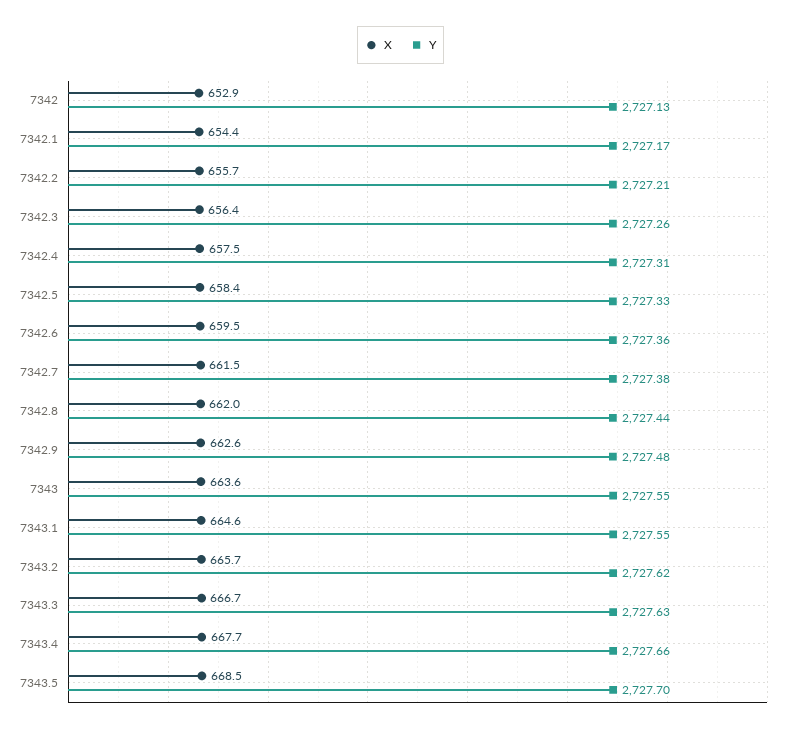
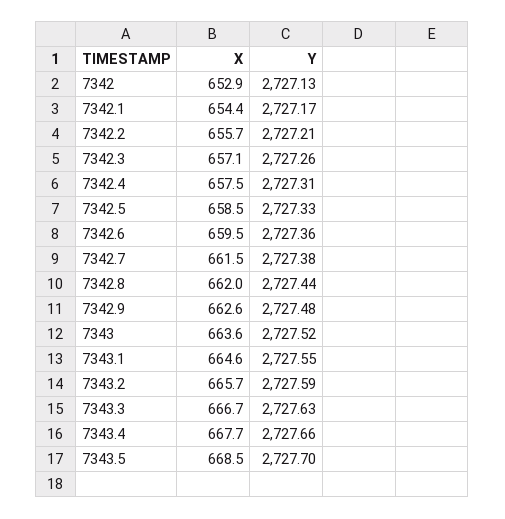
  {
    "X": {
      "7342": 652.9,
      "7342.1": 654.4,
      "7342.2": 655.7,
-     "7342.3": 656.4,
+     "7342.3": 657.1,
      "7342.4": 657.5,
-     "7342.5": 658.4,
+     "7342.5": 658.5,
      "7342.6": 659.5,
      "7342.7": 661.5,
      "7342.8": 662,
      "7342.9": 662.6,
      "7343": 663.6,
      "7343.1": 664.6,
      "7343.2": 665.7,
      "7343.3": 666.7,
      "7343.4": 667.7,
      "7343.5": 668.5
    },
    "Y": {
      "7342": 2727.13,
      "7342.1": 2727.17,
      "7342.2": 2727.21,
      "7342.3": 2727.26,
      "7342.4": 2727.31,
      "7342.5": 2727.33,
      "7342.6": 2727.36,
      "7342.7": 2727.38,
      "7342.8": 2727.44,
      "7342.9": 2727.48,
-     "7343": 2727.55,
+     "7343": 2727.52,
      "7343.1": 2727.55,
-     "7343.2": 2727.62,
+     "7343.2": 2727.59,
      "7343.3": 2727.63,
      "7343.4": 2727.66,
      "7343.5": 2727.7
    }
  }

